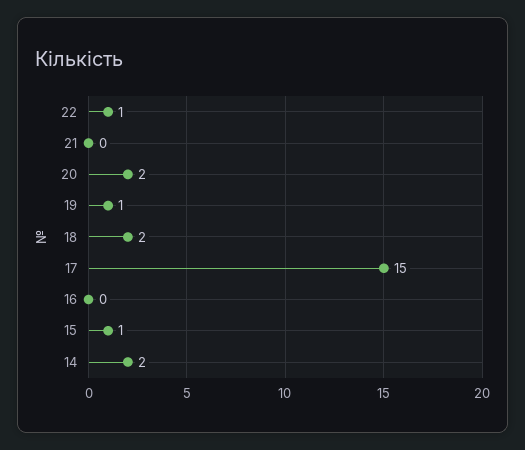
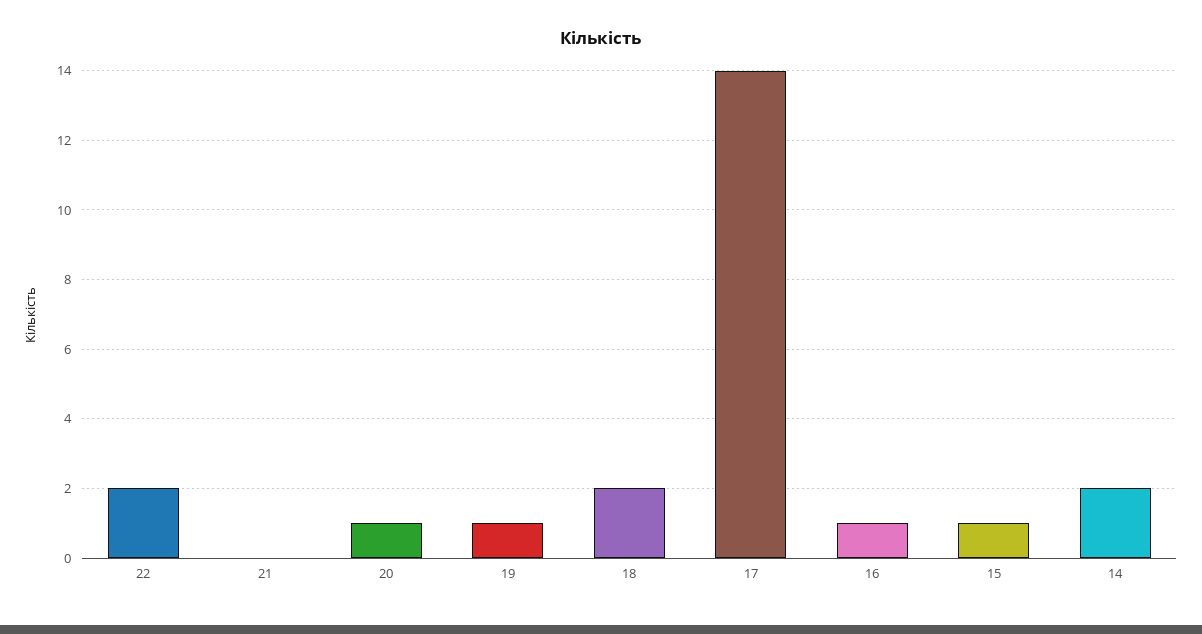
  {
-   "22": 1,
+   "22": 2,
    "21": 0,
-   "20": 2,
+   "20": 1,
    "19": 1,
    "18": 2,
-   "17": 15,
+   "17": 14,
-   "16": 0,
+   "16": 1,
    "15": 1,
    "14": 2
  }

